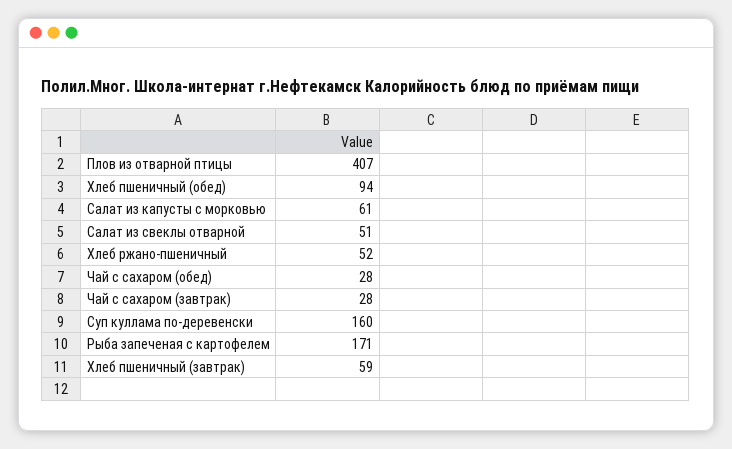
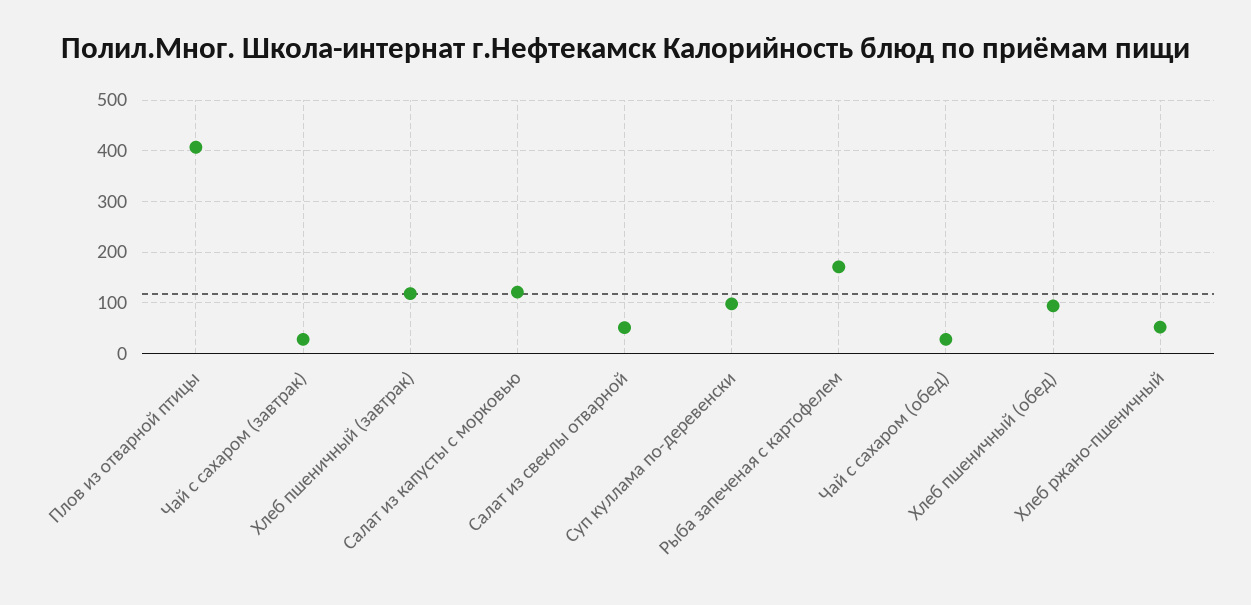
  {
    "Плов из отварной птицы": 407,
    "Хлеб пшеничный (обед)": 94,
-   "Салат из капусты с морковью": 61,
+   "Салат из капусты с морковью": 120,
    "Салат из свеклы отварной": 51,
    "Хлеб ржано-пшеничный": 52,
    "Чай с сахаром (обед)": 28,
    "Чай с сахаром (завтрак)": 28,
-   "Суп куллама по-деревенски": 160,
+   "Суп куллама по-деревенски": 100,
    "Рыба запеченая с картофелем": 171,
-   "Хлеб пшеничный (завтрак)": 59
+   "Хлеб пшеничный (завтрак)": 120
  }

